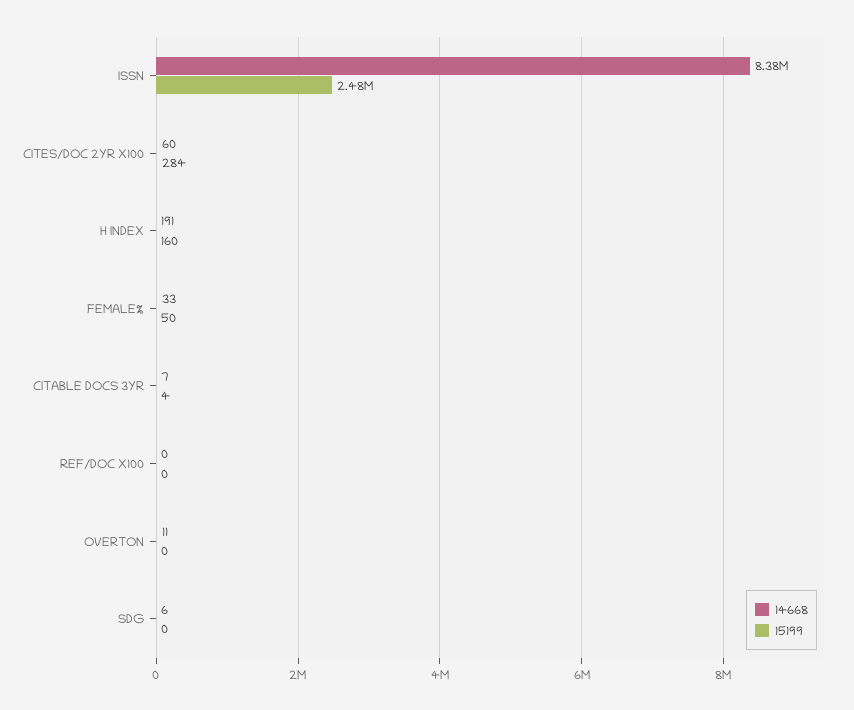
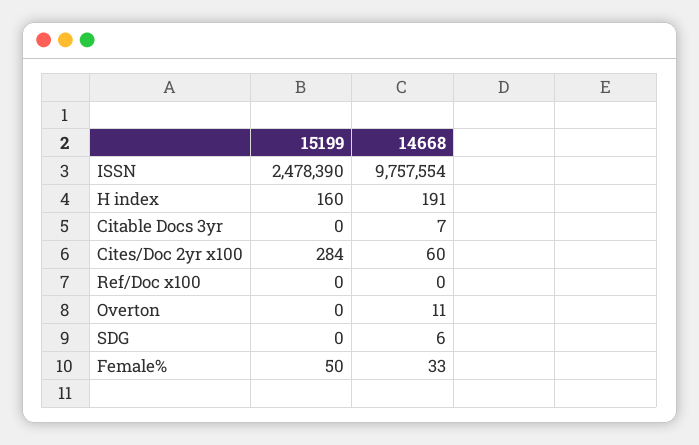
  {
    "14668": {
-     "ISSN": 8380000,
+     "ISSN": 9757554,
      "CITES/DOC 2YR X100": 60,
      "H INDEX": 191,
      "FEMALE%": 33,
      "CITABLE DOCS 3YR": 7,
      "REF/DOC X100": 0,
      "OVERTON": 11,
      "SDG": 6
    },
    "15199": {
      "ISSN": 2478390,
      "CITES/DOC 2YR X100": 284,
      "H INDEX": 160,
      "FEMALE%": 50,
-     "CITABLE DOCS 3YR": 4,
+     "CITABLE DOCS 3YR": 0,
      "REF/DOC X100": 0,
      "OVERTON": 0,
      "SDG": 0
    }
  }

